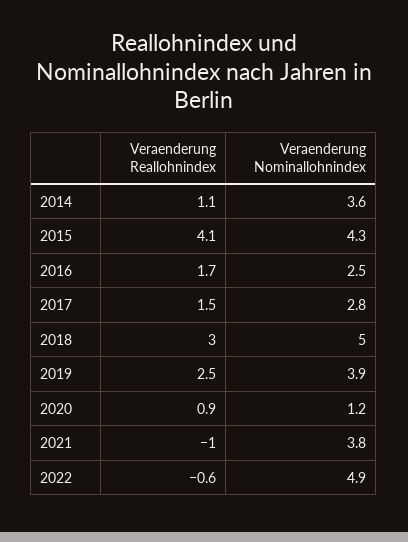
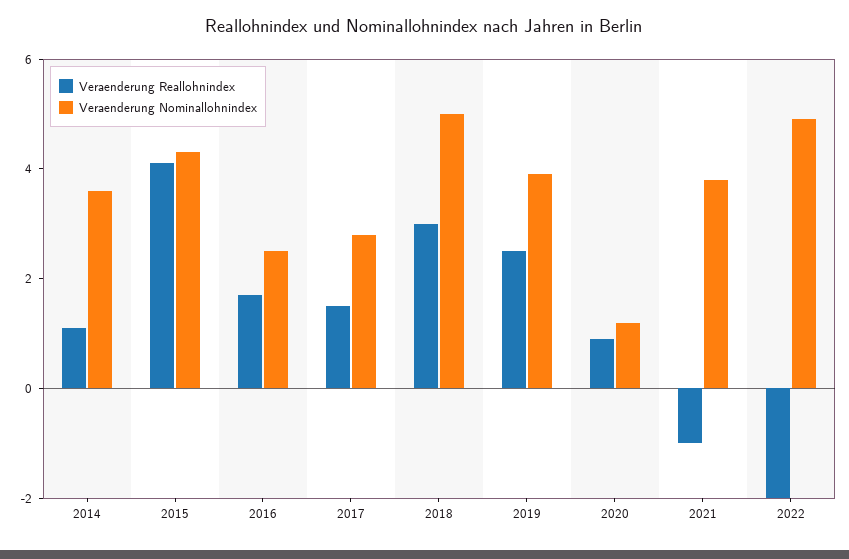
  {
    "Veraenderung Reallohnindex": {
      "2014": 1.1,
      "2015": 4.1,
      "2016": 1.7,
      "2017": 1.5,
      "2018": 3,
      "2019": 2.5,
      "2020": 0.9,
      "2021": -1,
-     "2022": -0.6
+     "2022": -2
    },
    "Veraenderung Nominallohnindex": {
      "2014": 3.6,
      "2015": 4.3,
      "2016": 2.5,
      "2017": 2.8,
      "2018": 5,
      "2019": 3.9,
      "2020": 1.2,
      "2021": 3.8,
      "2022": 4.9
    }
  }

